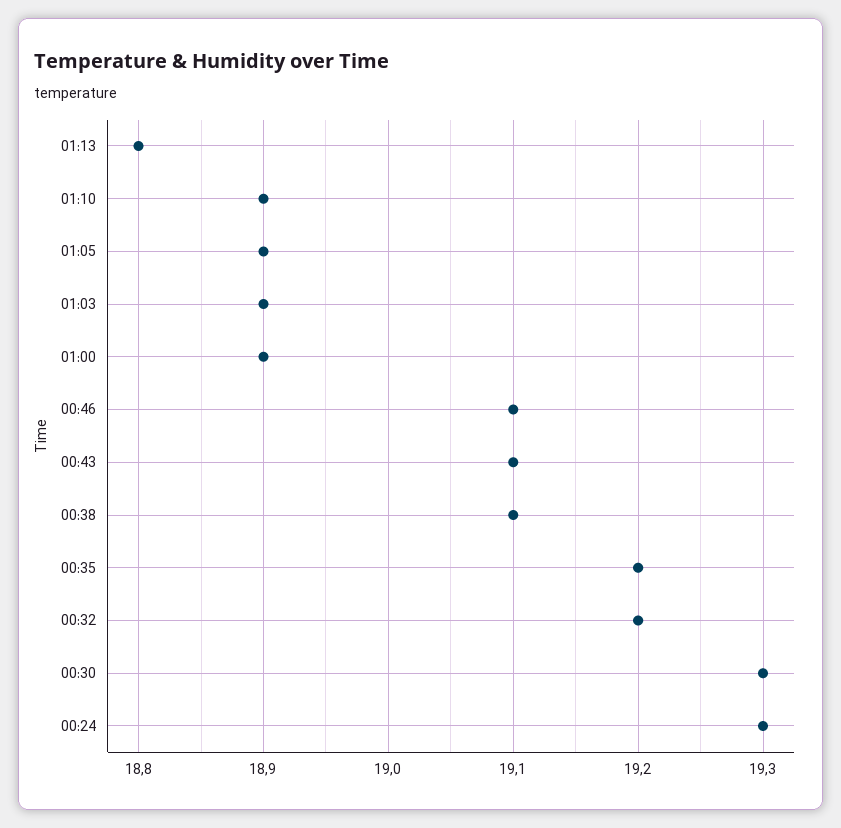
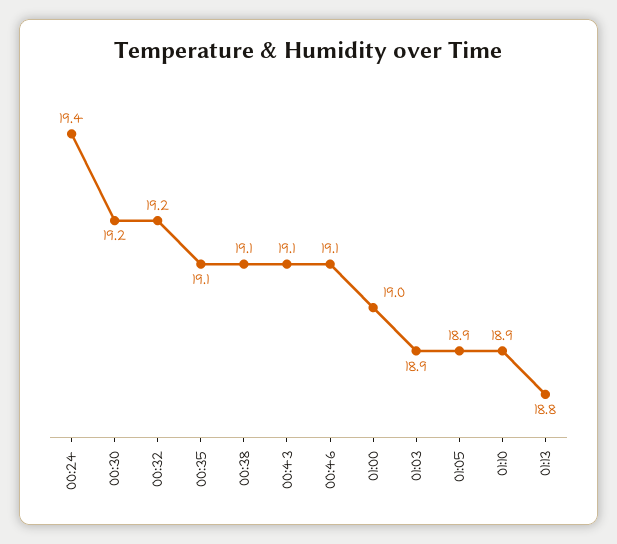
  {
    "01:13": 18.8,
    "01:10": 18.9,
    "01:05": 18.9,
    "01:03": 18.9,
-   "01:00": 18.9,
+   "01:00": 19,
    "00:46": 19.1,
    "00:43": 19.1,
    "00:38": 19.1,
-   "00:35": 19.2,
+   "00:35": 19.1,
    "00:32": 19.2,
-   "00:30": 19.3,
+   "00:30": 19.2,
-   "00:24": 19.3
+   "00:24": 19.4
  }

